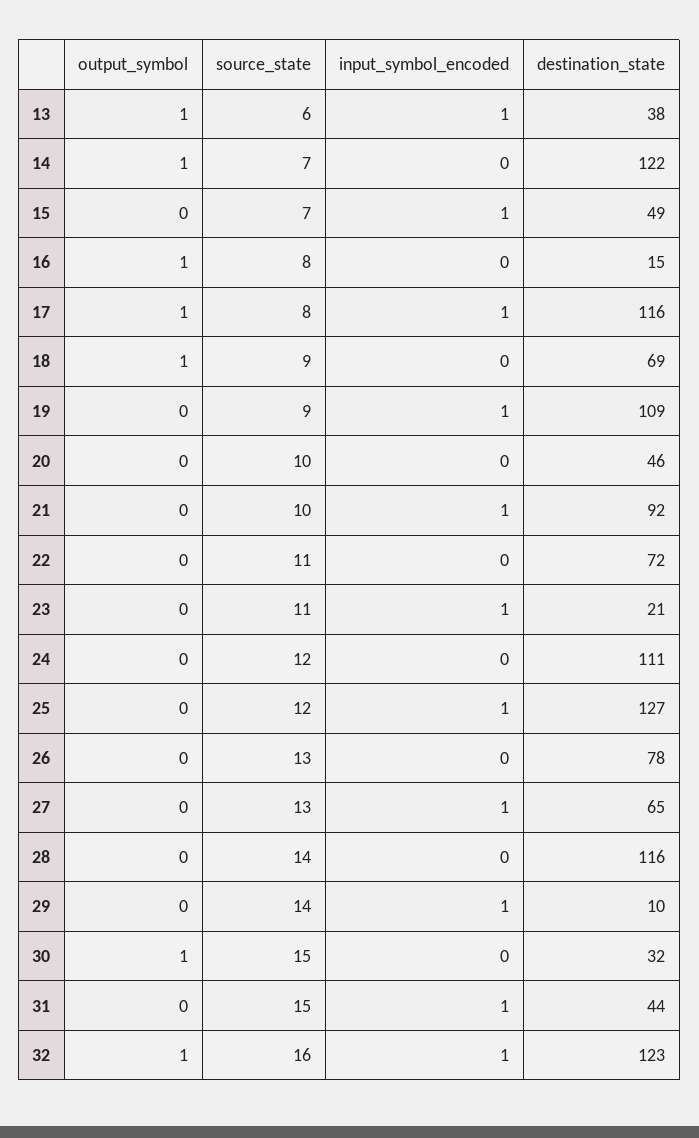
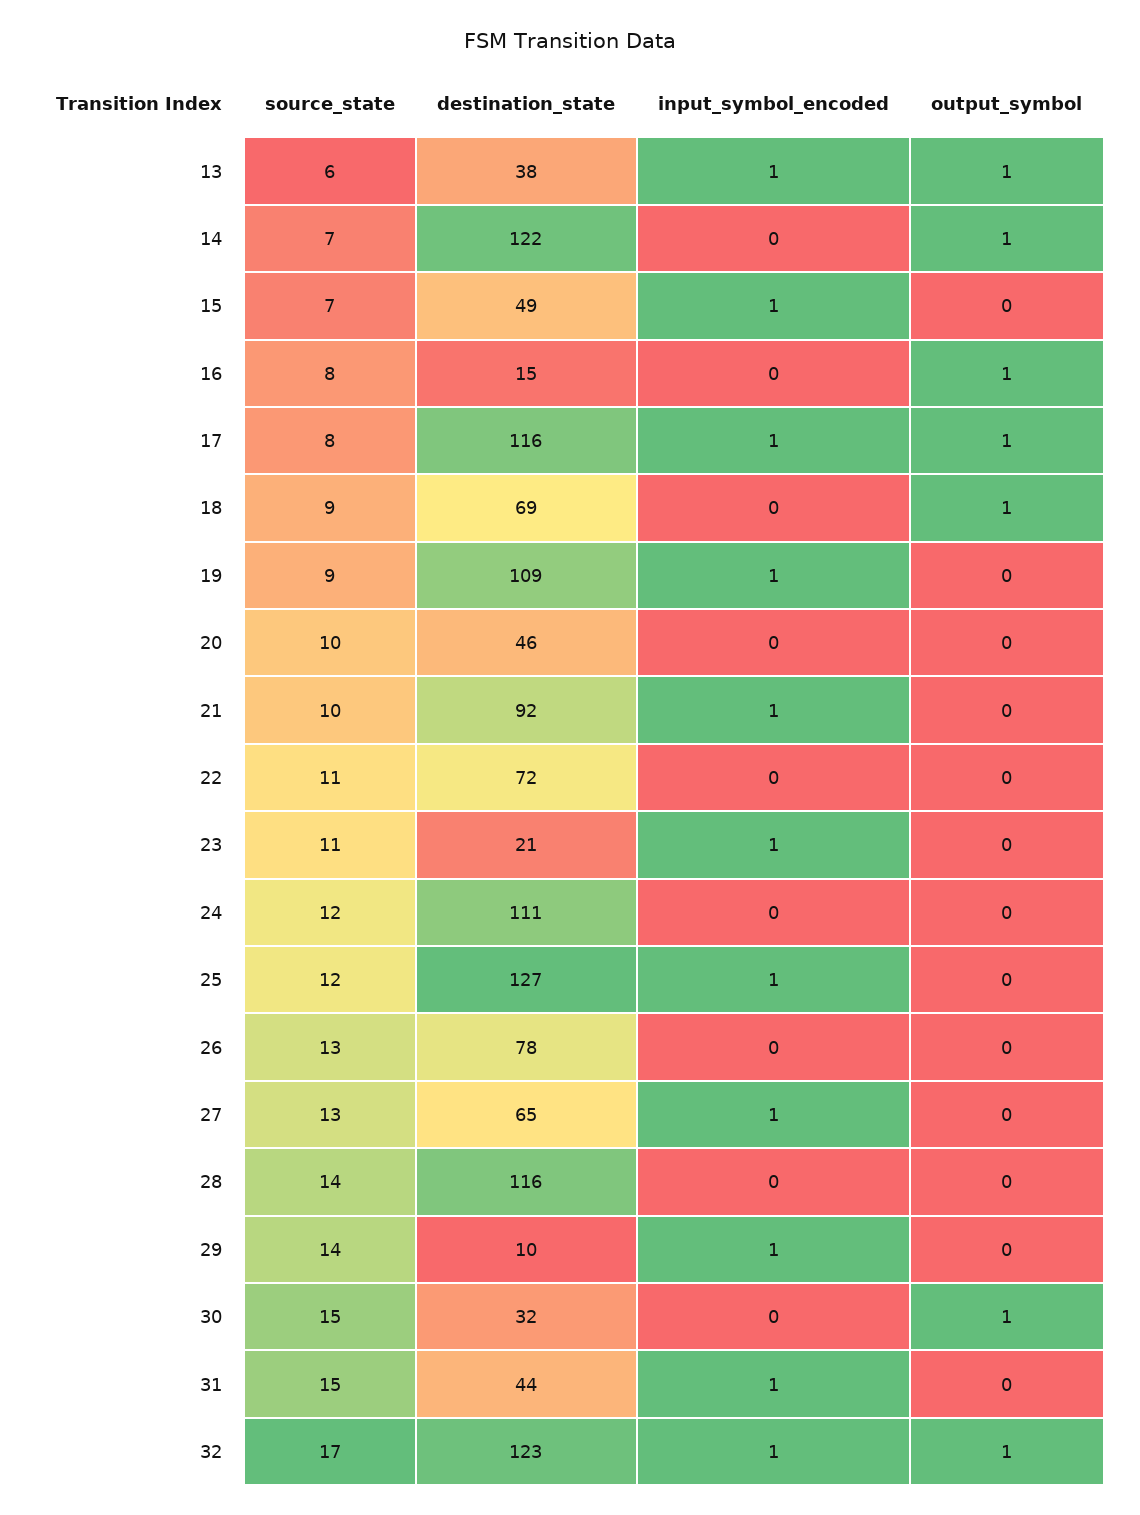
  {
    "output_symbol": {
      "13": 1,
      "14": 1,
      "15": 0,
      "16": 1,
      "17": 1,
      "18": 1,
      "19": 0,
      "20": 0,
      "21": 0,
      "22": 0,
      "23": 0,
      "24": 0,
      "25": 0,
      "26": 0,
      "27": 0,
      "28": 0,
      "29": 0,
      "30": 1,
      "31": 0,
      "32": 1
    },
    "source_state": {
      "13": 6,
      "14": 7,
      "15": 7,
      "16": 8,
      "17": 8,
      "18": 9,
      "19": 9,
      "20": 10,
      "21": 10,
      "22": 11,
      "23": 11,
      "24": 12,
      "25": 12,
      "26": 13,
      "27": 13,
      "28": 14,
      "29": 14,
      "30": 15,
      "31": 15,
-     "32": 16
+     "32": 17
    },
    "input_symbol_encoded": {
      "13": 1,
      "14": 0,
      "15": 1,
      "16": 0,
      "17": 1,
      "18": 0,
      "19": 1,
      "20": 0,
      "21": 1,
      "22": 0,
      "23": 1,
      "24": 0,
      "25": 1,
      "26": 0,
      "27": 1,
      "28": 0,
      "29": 1,
      "30": 0,
      "31": 1,
      "32": 1
    },
    "destination_state": {
      "13": 38,
      "14": 122,
      "15": 49,
      "16": 15,
      "17": 116,
      "18": 69,
      "19": 109,
      "20": 46,
      "21": 92,
      "22": 72,
      "23": 21,
      "24": 111,
      "25": 127,
      "26": 78,
      "27": 65,
      "28": 116,
      "29": 10,
      "30": 32,
      "31": 44,
      "32": 123
    }
  }

